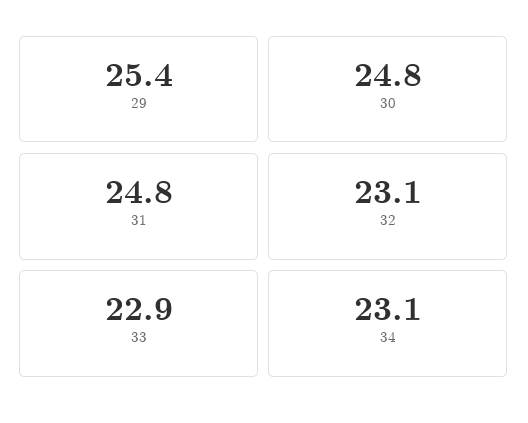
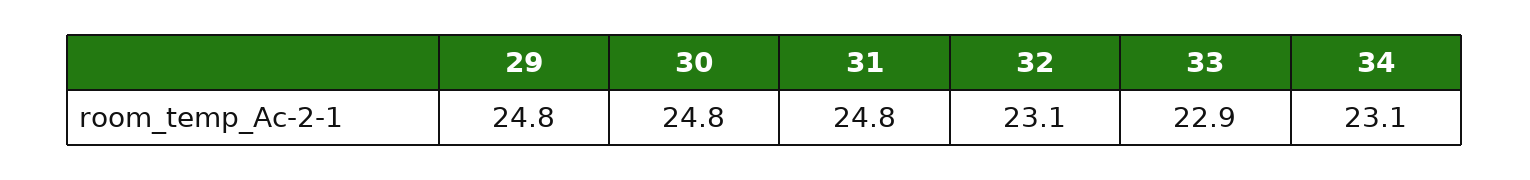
  {
-   "29": 25.4,
+   "29": 24.8,
    "30": 24.8,
    "31": 24.8,
    "32": 23.1,
    "33": 22.9,
    "34": 23.1
  }

